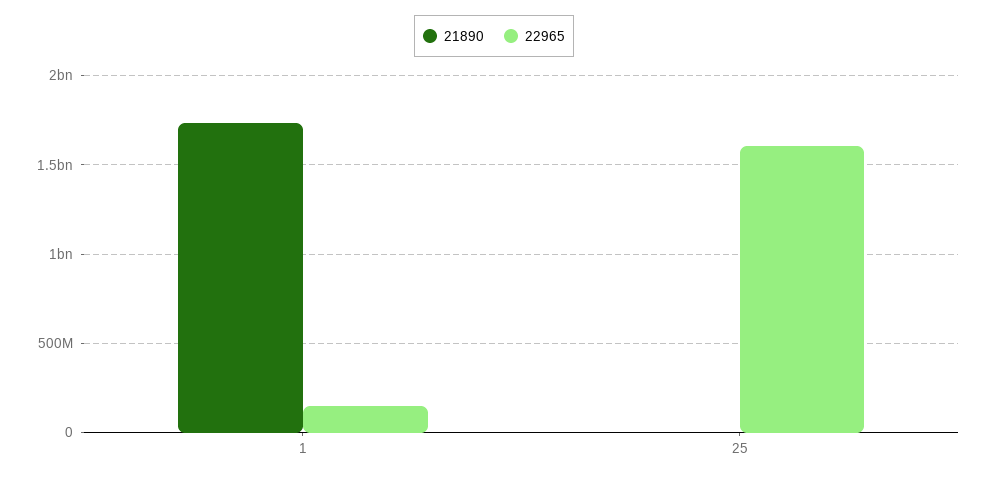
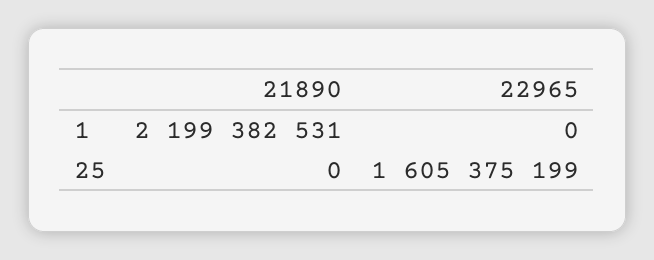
  {
    "21890": {
-     "1": 1750000000,
+     "1": 2199382531,
      "25": 0
    },
    "22965": {
-     "1": 150000000,
+     "1": 0,
      "25": 1605375199
    }
  }

